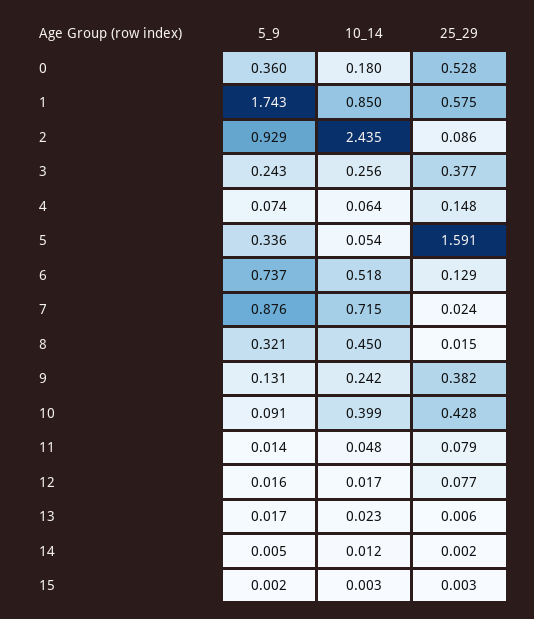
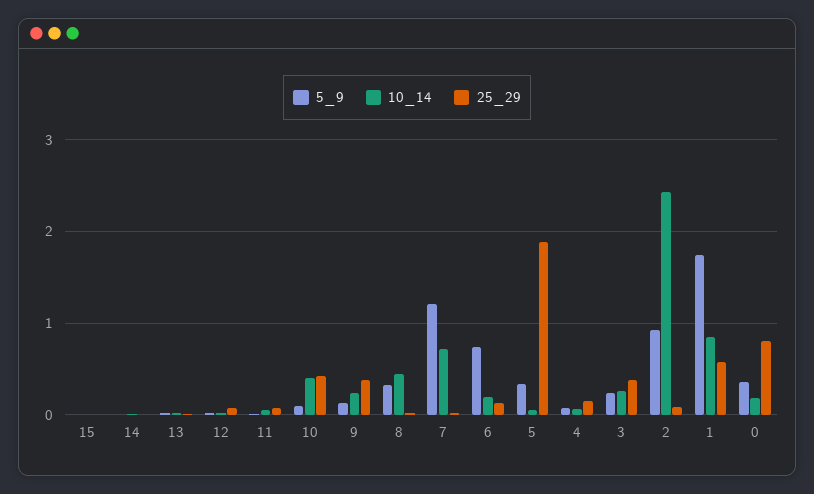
  {
    "5_9": {
      "0": 0.36,
      "1": 1.743,
      "2": 0.929,
      "3": 0.243,
      "4": 0.074,
      "5": 0.336,
      "6": 0.737,
-     "7": 0.876,
+     "7": 1.2,
      "8": 0.321,
      "9": 0.131,
      "10": 0.091,
      "11": 0.014,
      "12": 0.016,
      "13": 0.017,
      "14": 0.005,
      "15": 0.002
    },
    "10_14": {
      "0": 0.18,
      "1": 0.85,
      "2": 2.435,
      "3": 0.256,
      "4": 0.064,
      "5": 0.054,
-     "6": 0.518,
+     "6": 0.2,
      "7": 0.715,
      "8": 0.45,
      "9": 0.242,
      "10": 0.399,
      "11": 0.048,
      "12": 0.017,
      "13": 0.023,
      "14": 0.012,
      "15": 0.003
    },
    "25_29": {
-     "0": 0.528,
+     "0": 0.8,
      "1": 0.575,
      "2": 0.086,
      "3": 0.377,
      "4": 0.148,
-     "5": 1.591,
+     "5": 1.9,
      "6": 0.129,
      "7": 0.024,
      "8": 0.015,
      "9": 0.382,
      "10": 0.428,
      "11": 0.079,
      "12": 0.077,
      "13": 0.006,
      "14": 0.002,
      "15": 0.003
    }
  }

